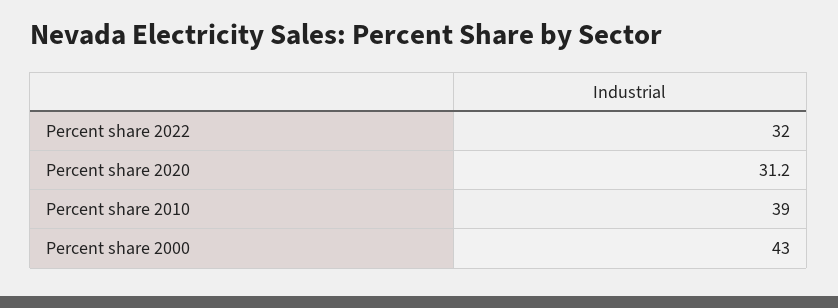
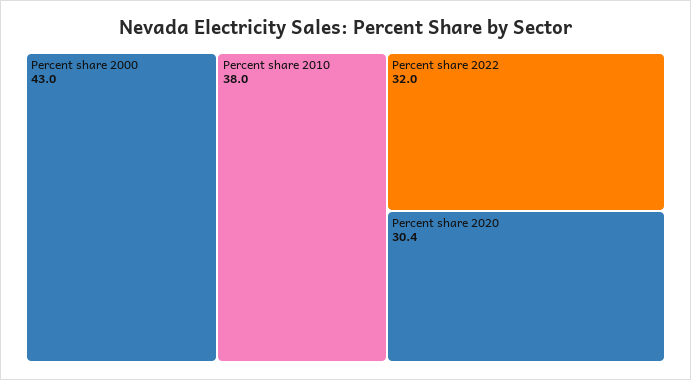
  {
    "Percent share 2022": 32,
-   "Percent share 2020": 31.2,
+   "Percent share 2020": 30.4,
-   "Percent share 2010": 39,
+   "Percent share 2010": 38,
    "Percent share 2000": 43
  }

